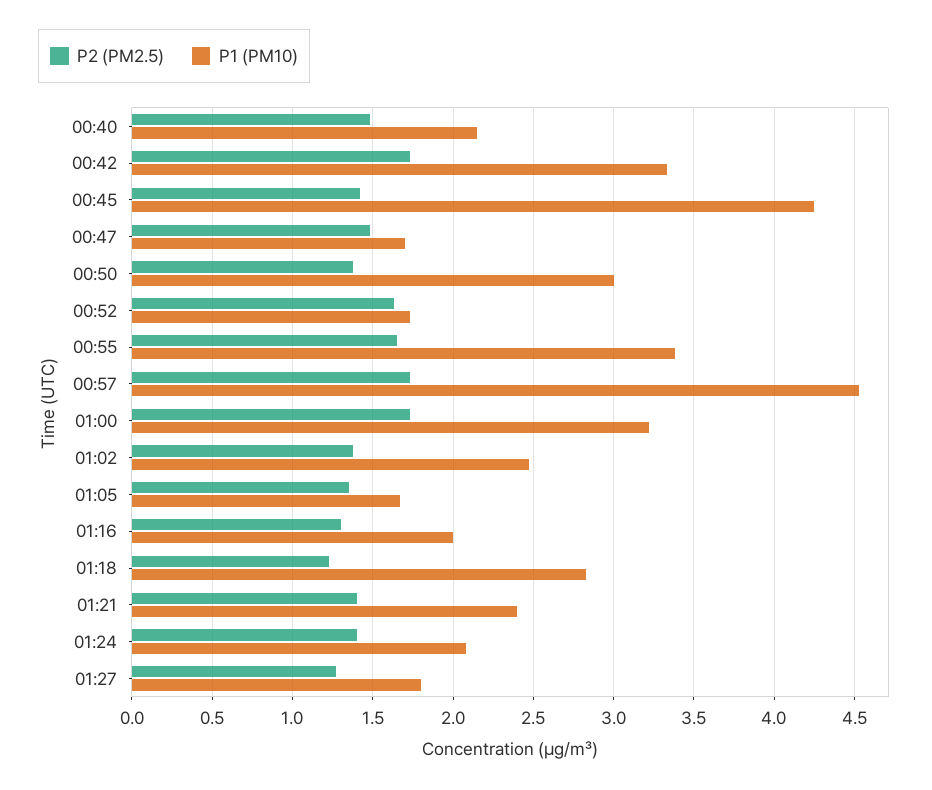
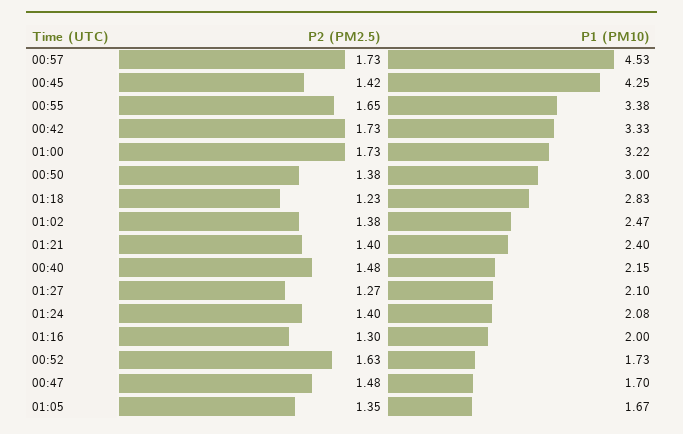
  {
    "P2 (PM2.5)": {
      "00:40": 1.48,
      "00:42": 1.73,
      "00:45": 1.42,
      "00:47": 1.48,
      "00:50": 1.38,
      "00:52": 1.63,
      "00:55": 1.65,
      "00:57": 1.73,
      "01:00": 1.73,
      "01:02": 1.38,
      "01:05": 1.35,
      "01:16": 1.3,
      "01:18": 1.23,
      "01:21": 1.4,
      "01:24": 1.4,
      "01:27": 1.27
    },
    "P1 (PM10)": {
      "00:40": 2.15,
      "00:42": 3.33,
      "00:45": 4.25,
      "00:47": 1.7,
      "00:50": 3,
      "00:52": 1.73,
      "00:55": 3.38,
      "00:57": 4.53,
      "01:00": 3.22,
      "01:02": 2.47,
      "01:05": 1.67,
      "01:16": 2,
      "01:18": 2.83,
      "01:21": 2.4,
      "01:24": 2.08,
-     "01:27": 1.8
+     "01:27": 2.1
    }
  }

